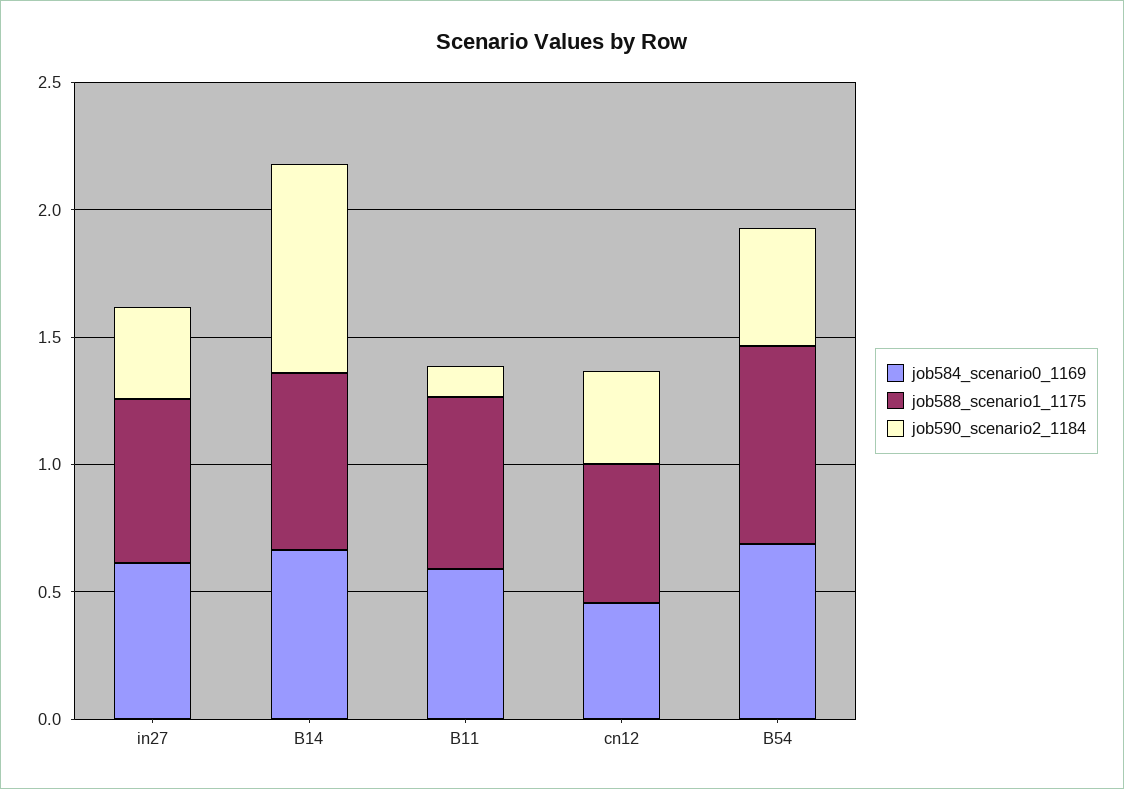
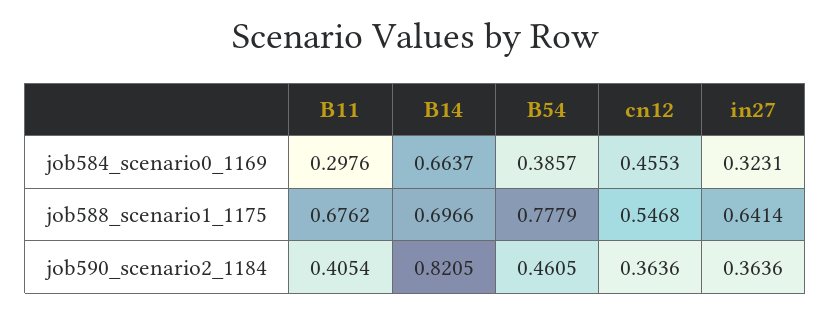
  {
    "job584_scenario0_1169": {
-     "in27": 0.6,
+     "in27": 0.3231,
      "B14": 0.6637,
-     "B11": 0.6,
+     "B11": 0.2976,
      "cn12": 0.4553,
-     "B54": 0.7
+     "B54": 0.3857
    },
    "job588_scenario1_1175": {
      "in27": 0.6414,
      "B14": 0.6966,
      "B11": 0.6762,
      "cn12": 0.5468,
      "B54": 0.7779
    },
    "job590_scenario2_1184": {
      "in27": 0.3636,
      "B14": 0.8205,
-     "B11": 0.1,
+     "B11": 0.4054,
      "cn12": 0.3636,
      "B54": 0.4605
    }
  }

